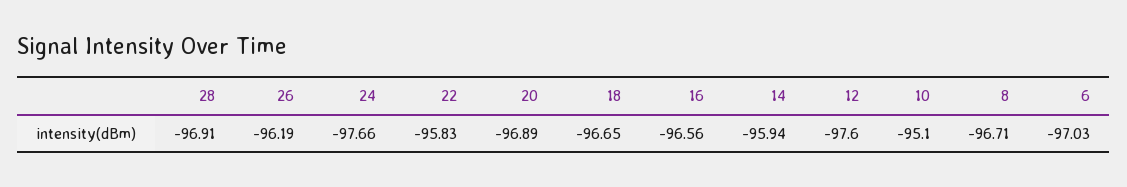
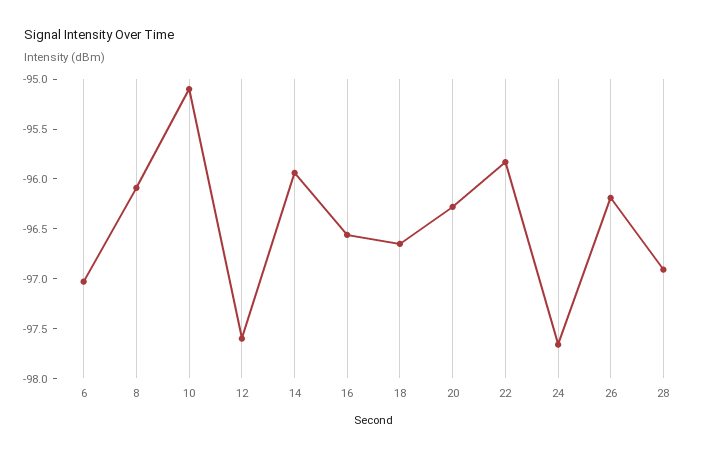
  {
    "28": -96.91,
    "26": -96.19,
    "24": -97.66,
    "22": -95.83,
-   "20": -96.89,
+   "20": -96.3,
    "18": -96.65,
    "16": -96.56,
    "14": -95.94,
    "12": -97.6,
    "10": -95.1,
-   "8": -96.71,
+   "8": -96.1,
    "6": -97.03
  }

